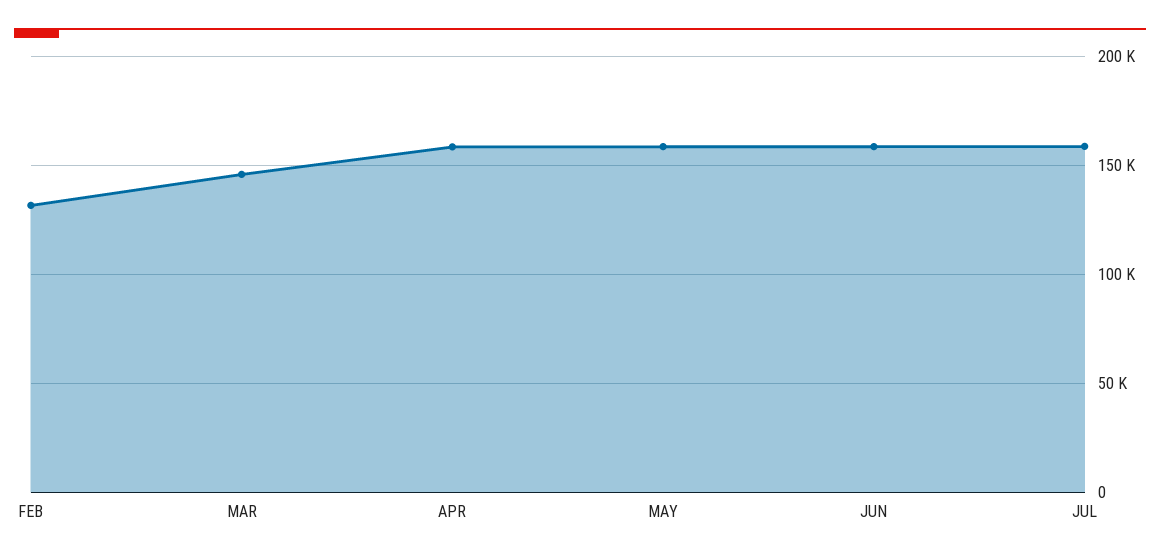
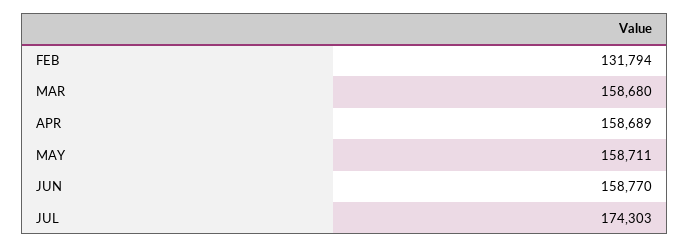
  {
    "FEB": 131794,
-   "MAR": 145000,
+   "MAR": 158680,
    "APR": 158689,
    "MAY": 158711,
    "JUN": 158770,
-   "JUL": 160000
+   "JUL": 174303
  }

